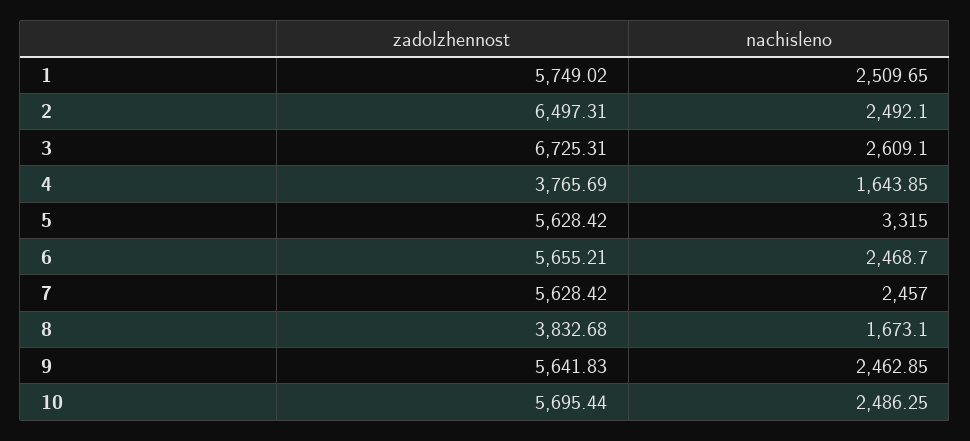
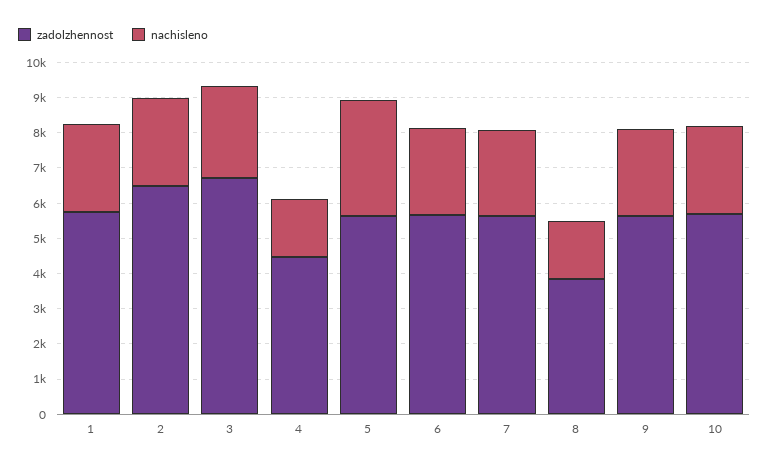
  {
    "zadolzhennost": {
      "1": 5749.02,
      "2": 6497.31,
      "3": 6725.31,
-     "4": 3765.69,
+     "4": 4500,
      "5": 5628.42,
      "6": 5655.21,
      "7": 5628.42,
      "8": 3832.68,
      "9": 5641.83,
      "10": 5695.44
    },
    "nachisleno": {
      "1": 2509.65,
      "2": 2492.1,
      "3": 2609.1,
      "4": 1643.85,
      "5": 3315,
      "6": 2468.7,
      "7": 2457,
      "8": 1673.1,
      "9": 2462.85,
      "10": 2486.25
    }
  }

